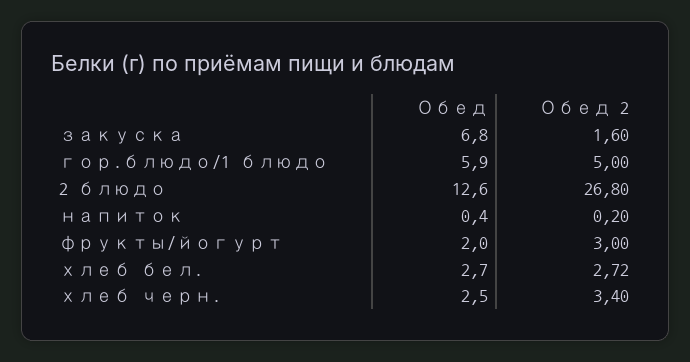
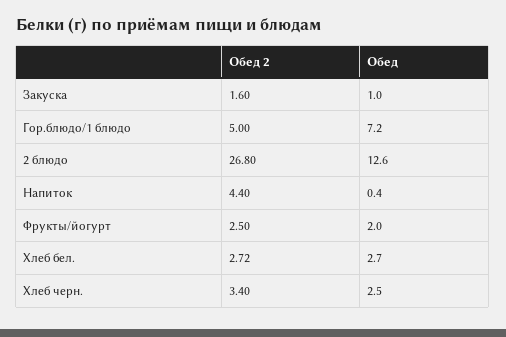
  {
    "Обед": {
-     "закуска": 6.8,
+     "закуска": 1,
-     "гор.блюдо/1 блюдо": 5.9,
+     "гор.блюдо/1 блюдо": 7.2,
      "2 блюдо": 12.6,
      "напиток": 0.4,
      "фрукты/йогурт": 2,
      "хлеб бел.": 2.7,
      "хлеб черн.": 2.5
    },
    "Обед 2": {
      "закуска": 1.6,
      "гор.блюдо/1 блюдо": 5,
      "2 блюдо": 26.8,
-     "напиток": 0.2,
+     "напиток": 4.4,
-     "фрукты/йогурт": 3,
+     "фрукты/йогурт": 2.5,
      "хлеб бел.": 2.72,
      "хлеб черн.": 3.4
    }
  }

